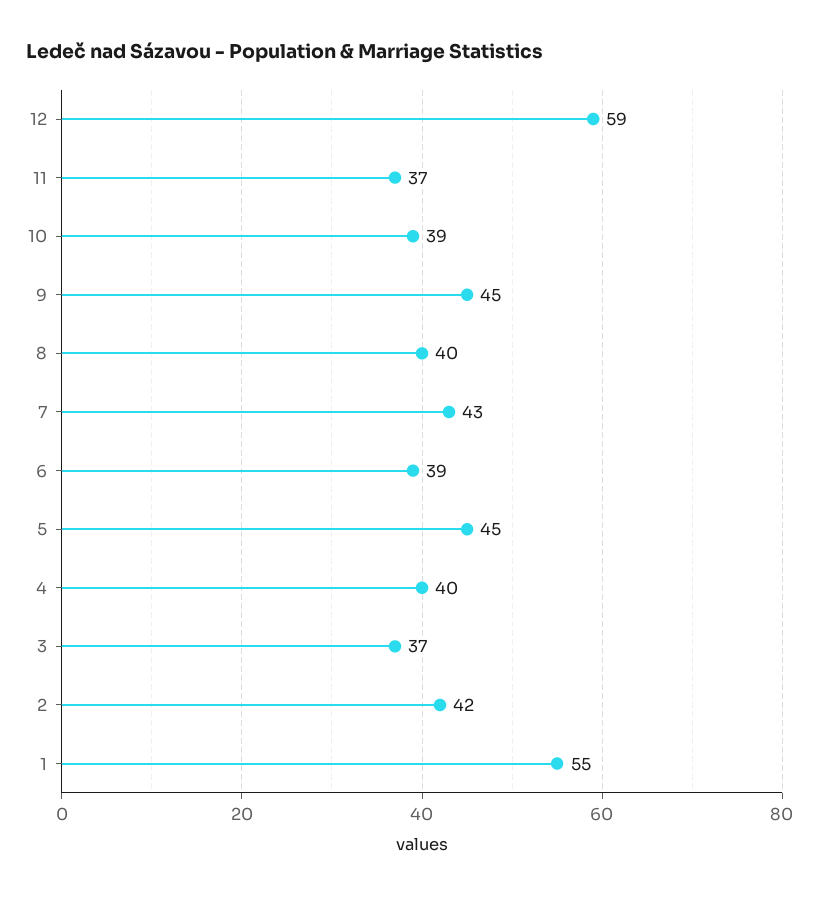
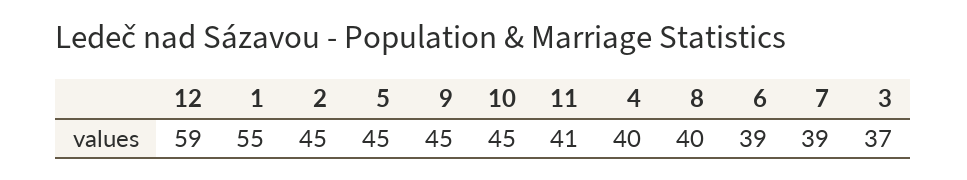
  {
    "12": 59,
-   "11": 37,
+   "11": 41,
-   "10": 39,
+   "10": 45,
    "9": 45,
    "8": 40,
-   "7": 43,
+   "7": 39,
    "6": 39,
    "5": 45,
    "4": 40,
    "3": 37,
-   "2": 42,
+   "2": 45,
    "1": 55
  }

